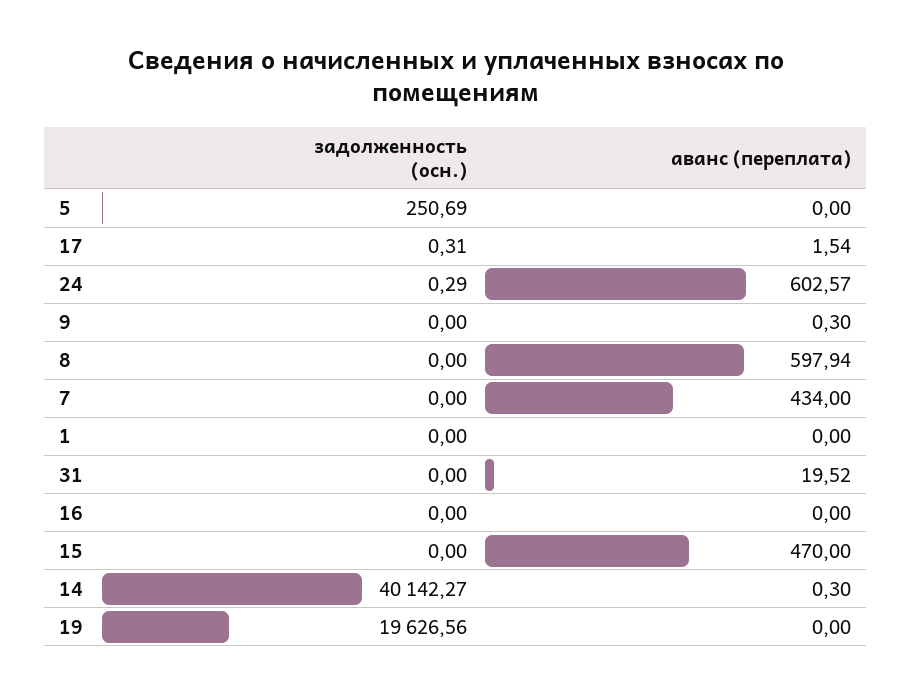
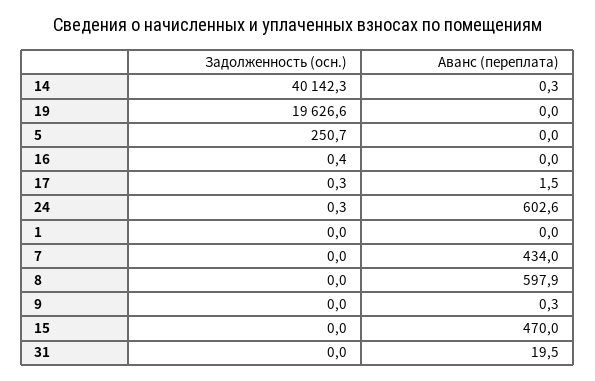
  {
    "задолженность (осн.)": {
      "5": 250.69,
      "17": 0.31,
      "24": 0.29,
      "9": 0,
      "8": 0,
      "7": 0,
      "1": 0,
      "31": 0,
-     "16": 0,
+     "16": 0.4,
      "15": 0,
      "14": 40142.27,
      "19": 19626.56
    },
    "аванс (переплата)": {
      "5": 0,
      "17": 1.54,
      "24": 602.57,
      "9": 0.3,
      "8": 597.94,
      "7": 434,
      "1": 0,
      "31": 19.52,
      "16": 0,
      "15": 470,
      "14": 0.3,
      "19": 0
    }
  }

